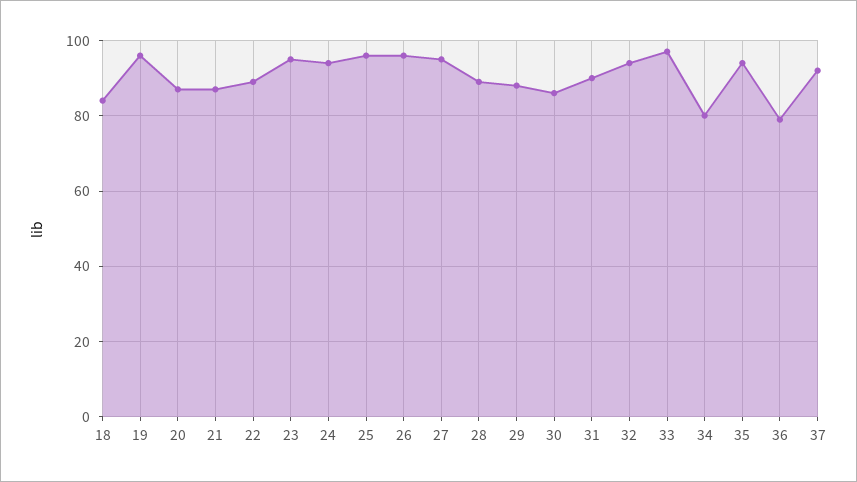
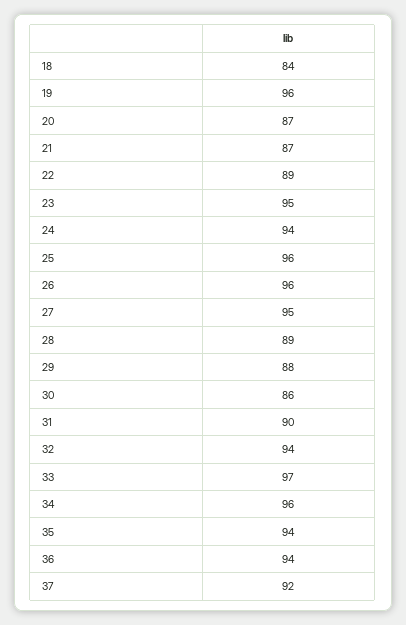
  {
    "18": 84,
    "19": 96,
    "20": 87,
    "21": 87,
    "22": 89,
    "23": 95,
    "24": 94,
    "25": 96,
    "26": 96,
    "27": 95,
    "28": 89,
    "29": 88,
    "30": 86,
    "31": 90,
    "32": 94,
    "33": 97,
-   "34": 80,
+   "34": 96,
    "35": 94,
-   "36": 80,
+   "36": 94,
    "37": 92
  }

